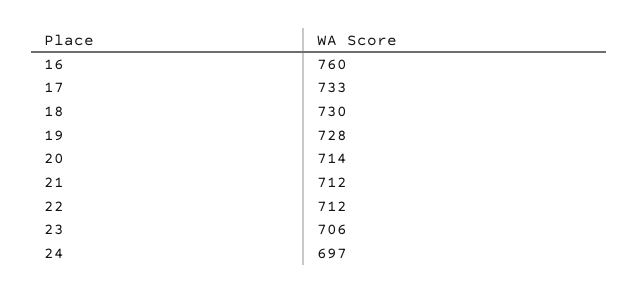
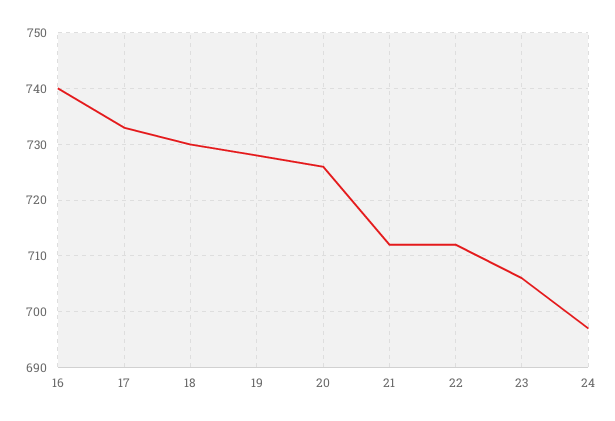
  {
-   "16": 760,
+   "16": 740,
    "17": 733,
    "18": 730,
    "19": 728,
-   "20": 714,
+   "20": 725,
    "21": 712,
    "22": 712,
    "23": 706,
    "24": 697
  }

